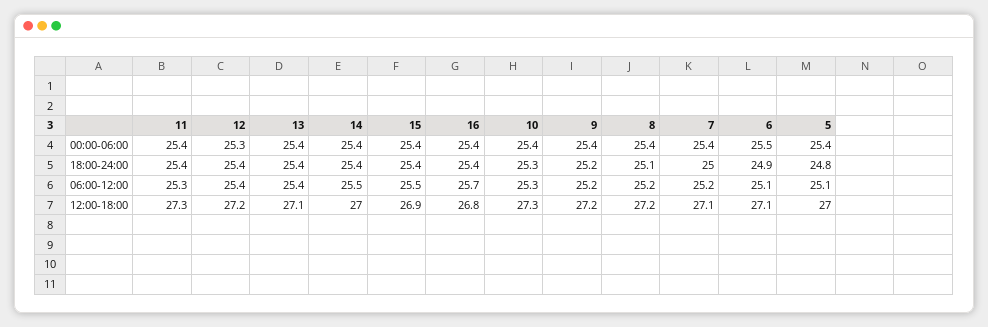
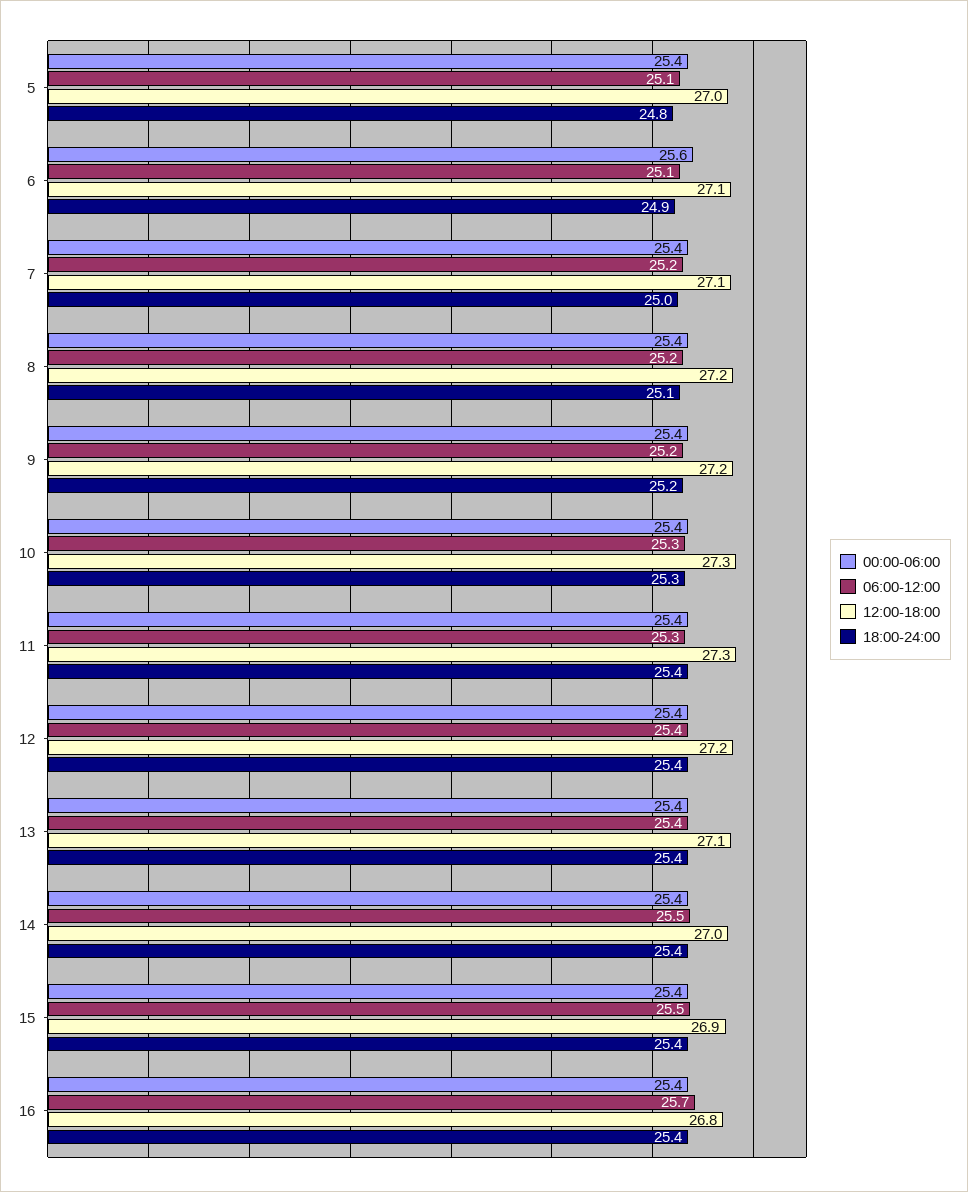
  {
    "00:00-06:00": {
      "11": 25.4,
-     "12": 25.3,
+     "12": 25.4,
      "13": 25.4,
      "14": 25.4,
      "15": 25.4,
      "16": 25.4,
      "10": 25.4,
      "9": 25.4,
      "8": 25.4,
      "7": 25.4,
-     "6": 25.5,
+     "6": 25.6,
      "5": 25.4
    },
    "18:00-24:00": {
      "11": 25.4,
      "12": 25.4,
      "13": 25.4,
      "14": 25.4,
      "15": 25.4,
      "16": 25.4,
      "10": 25.3,
      "9": 25.2,
      "8": 25.1,
      "7": 25,
      "6": 24.9,
      "5": 24.8
    },
    "06:00-12:00": {
      "11": 25.3,
      "12": 25.4,
      "13": 25.4,
      "14": 25.5,
      "15": 25.5,
      "16": 25.7,
      "10": 25.3,
      "9": 25.2,
      "8": 25.2,
      "7": 25.2,
      "6": 25.1,
      "5": 25.1
    },
    "12:00-18:00": {
      "11": 27.3,
      "12": 27.2,
      "13": 27.1,
      "14": 27,
      "15": 26.9,
      "16": 26.8,
      "10": 27.3,
      "9": 27.2,
      "8": 27.2,
      "7": 27.1,
      "6": 27.1,
      "5": 27
    }
  }

